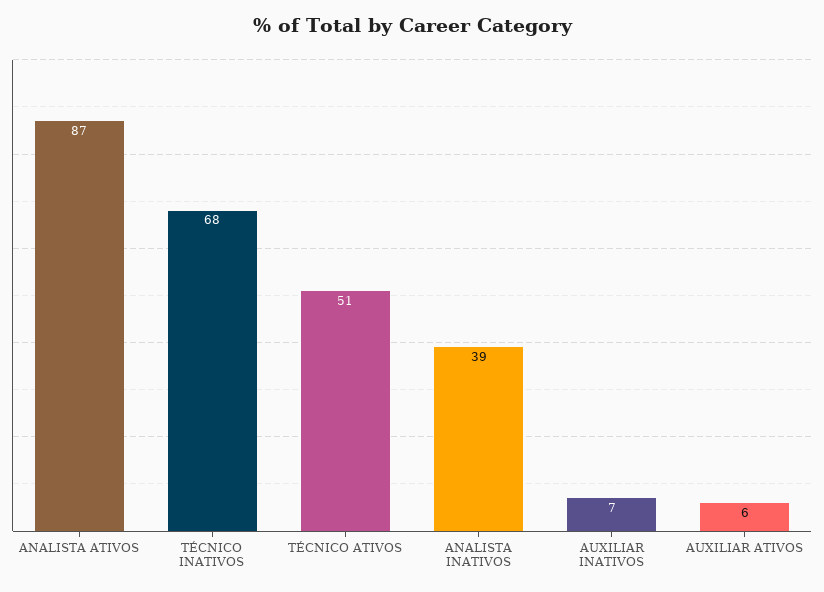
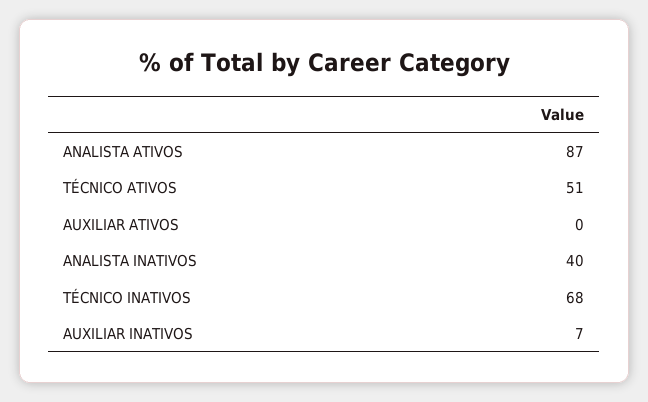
  {
    "ANALISTA ATIVOS": 87,
    "TÉCNICO INATIVOS": 68,
    "TÉCNICO ATIVOS": 51,
-   "ANALISTA INATIVOS": 39,
+   "ANALISTA INATIVOS": 40,
    "AUXILIAR INATIVOS": 7,
-   "AUXILIAR ATIVOS": 6
+   "AUXILIAR ATIVOS": 0
  }

